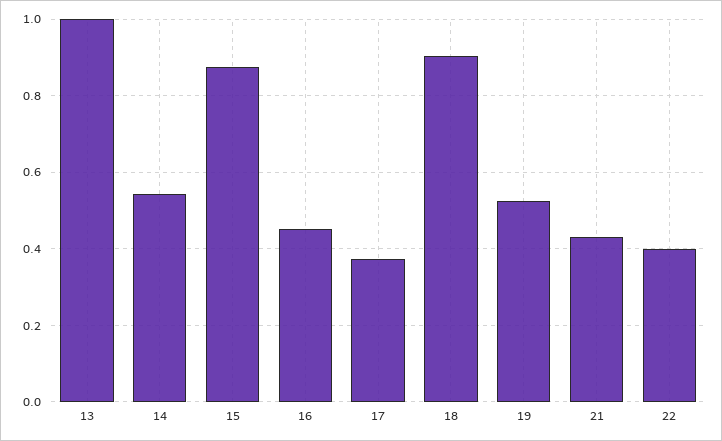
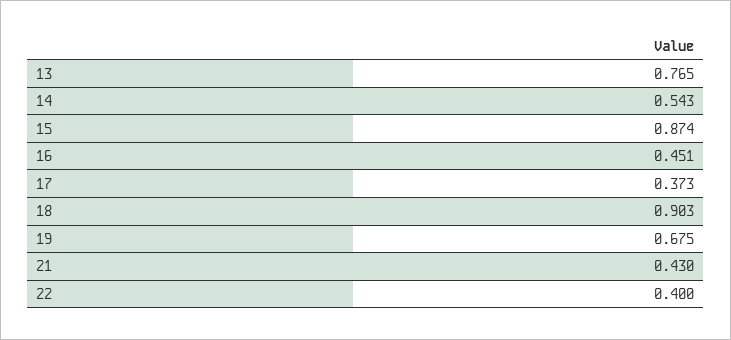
  {
-   "13": 1,
+   "13": 0.765,
    "14": 0.543,
    "15": 0.874,
    "16": 0.451,
    "17": 0.373,
    "18": 0.903,
-   "19": 0.52,
+   "19": 0.675,
    "21": 0.43,
    "22": 0.4
  }

